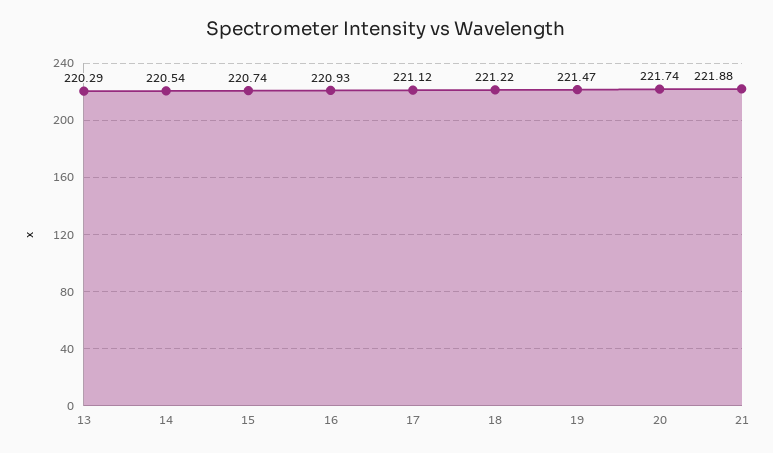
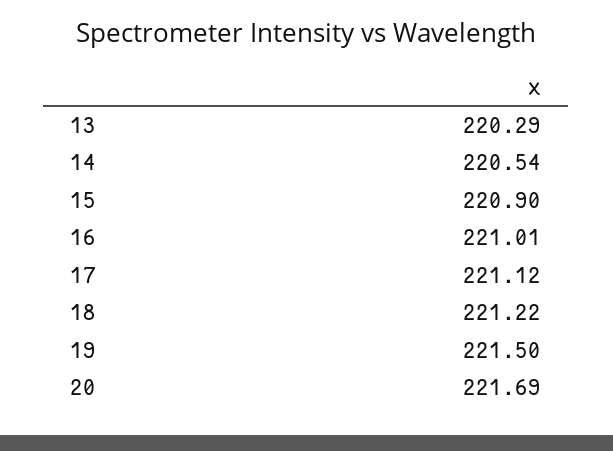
  {
    "13": 220.29,
    "14": 220.54,
-   "15": 220.74,
+   "15": 220.9,
-   "16": 220.93,
+   "16": 221.01,
    "17": 221.12,
    "18": 221.22,
-   "19": 221.47,
+   "19": 221.5,
-   "20": 221.74,
+   "20": 221.69
-   "21": 221.88
  }

